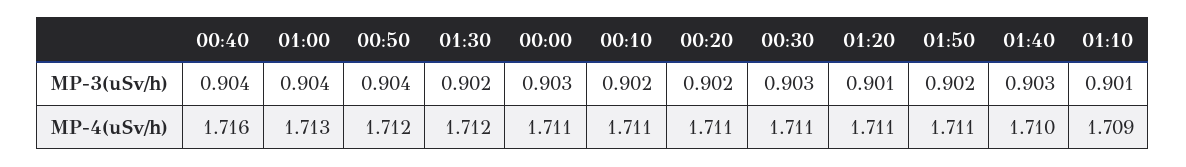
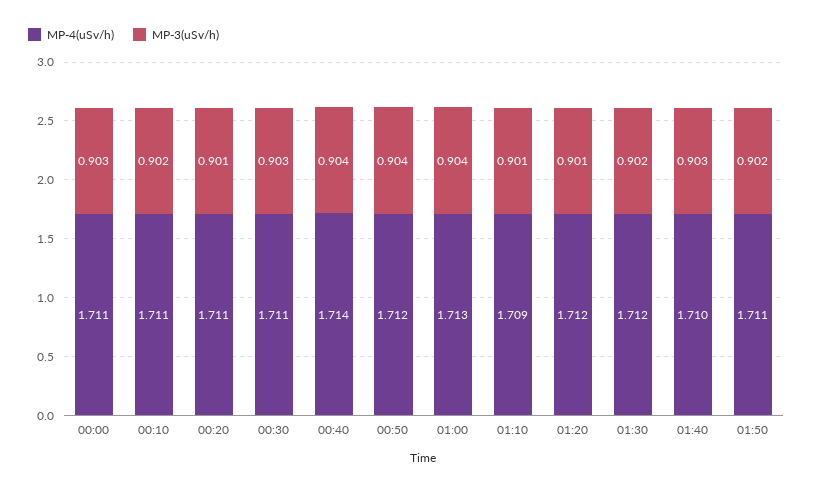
  {
    "MP-3(uSv/h)": {
      "00:40": 0.904,
      "01:00": 0.904,
      "00:50": 0.904,
      "01:30": 0.902,
      "00:00": 0.903,
      "00:10": 0.902,
-     "00:20": 0.902,
+     "00:20": 0.901,
      "00:30": 0.903,
      "01:20": 0.901,
      "01:50": 0.902,
      "01:40": 0.903,
      "01:10": 0.901
    },
    "MP-4(uSv/h)": {
-     "00:40": 1.716,
+     "00:40": 1.714,
      "01:00": 1.713,
      "00:50": 1.712,
      "01:30": 1.712,
      "00:00": 1.711,
      "00:10": 1.711,
      "00:20": 1.711,
      "00:30": 1.711,
-     "01:20": 1.711,
+     "01:20": 1.712,
      "01:50": 1.711,
      "01:40": 1.71,
      "01:10": 1.709
    }
  }

